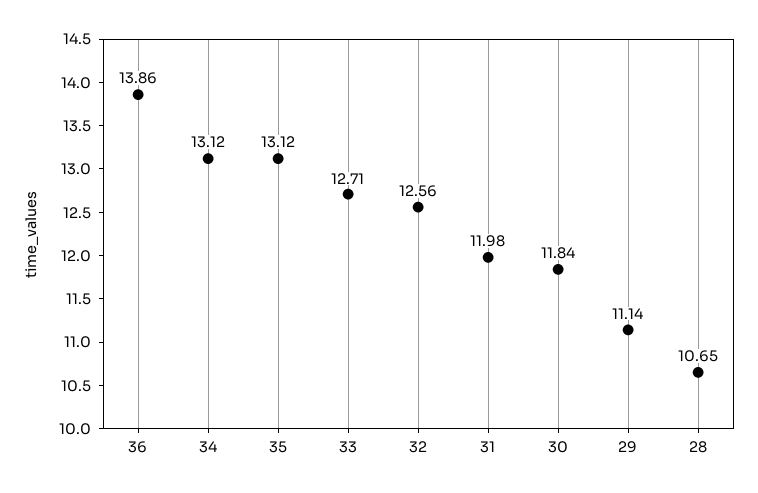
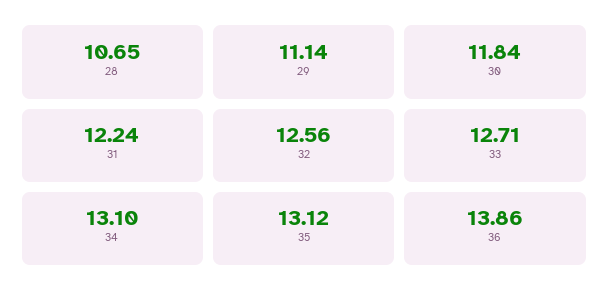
  {
    "36": 13.86,
-   "34": 13.12,
+   "34": 13.1,
    "35": 13.12,
    "33": 12.71,
    "32": 12.56,
-   "31": 11.98,
+   "31": 12.24,
    "30": 11.84,
    "29": 11.14,
    "28": 10.65
  }

